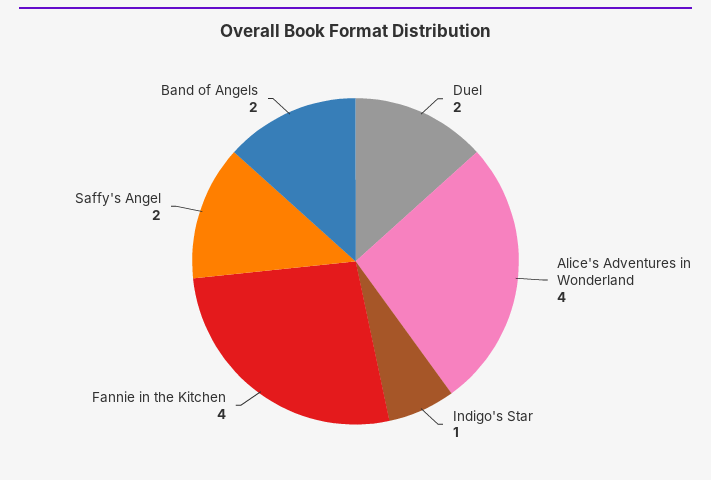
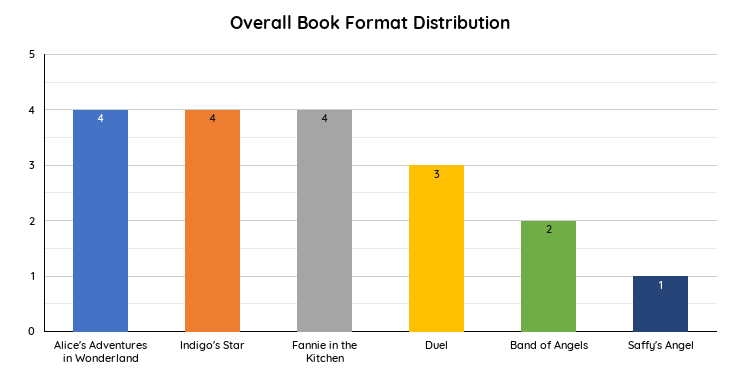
  {
-   "Duel": 2,
+   "Duel": 3,
    "Alice's Adventures in Wonderland": 4,
-   "Indigo's Star": 1,
+   "Indigo's Star": 4,
    "Fannie in the Kitchen": 4,
-   "Saffy's Angel": 2,
+   "Saffy's Angel": 1,
    "Band of Angels": 2
  }

